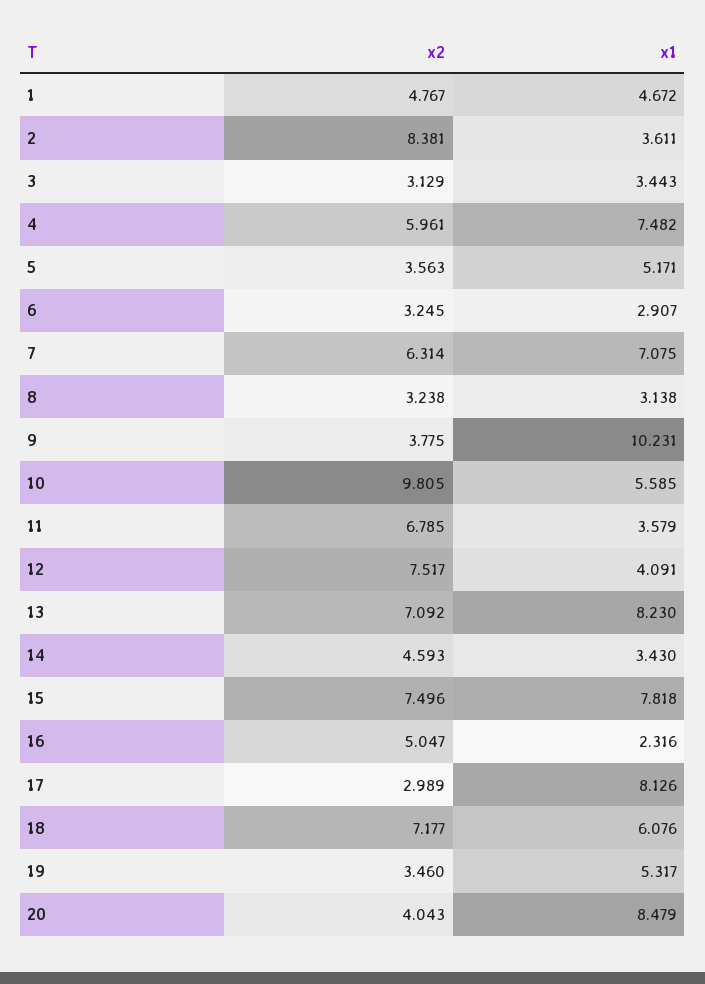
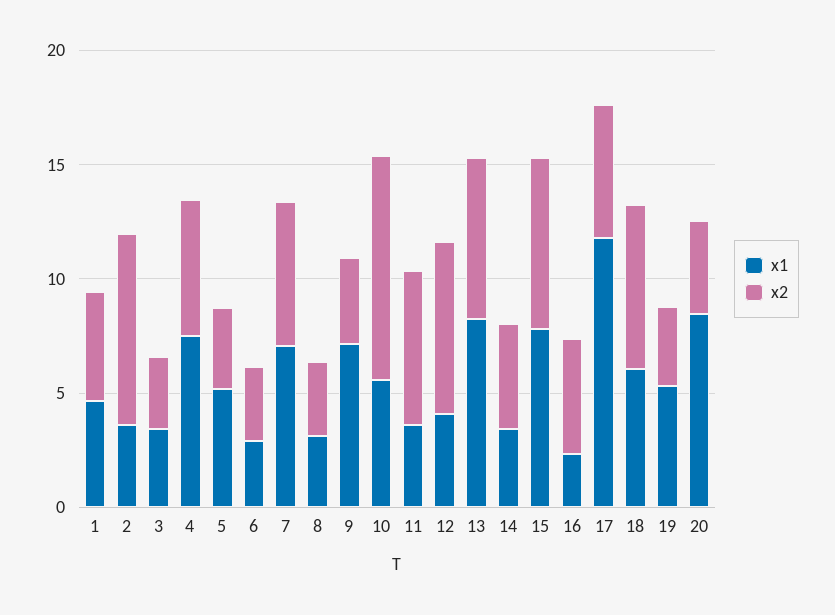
  {
    "x2": {
      "1": 4.767,
      "2": 8.381,
      "3": 3.129,
      "4": 5.961,
      "5": 3.563,
      "6": 3.245,
      "7": 6.314,
      "8": 3.238,
      "9": 3.775,
      "10": 9.805,
      "11": 6.785,
      "12": 7.517,
      "13": 7.092,
      "14": 4.593,
      "15": 7.496,
      "16": 5.047,
-     "17": 2.989,
+     "17": 6,
      "18": 7.177,
      "19": 3.46,
      "20": 4.043
    },
    "x1": {
      "1": 4.672,
      "2": 3.611,
      "3": 3.443,
      "4": 7.482,
      "5": 5.171,
      "6": 2.907,
      "7": 7.075,
      "8": 3.138,
-     "9": 10.231,
+     "9": 7,
      "10": 5.585,
      "11": 3.579,
      "12": 4.091,
      "13": 8.23,
      "14": 3.43,
      "15": 7.818,
      "16": 2.316,
-     "17": 8.126,
+     "17": 12,
      "18": 6.076,
      "19": 5.317,
      "20": 8.479
    }
  }

